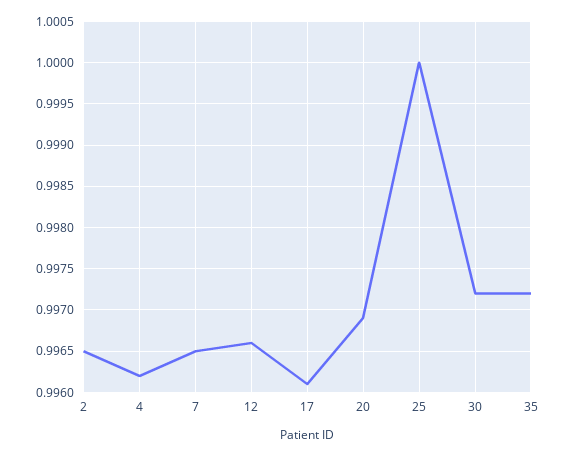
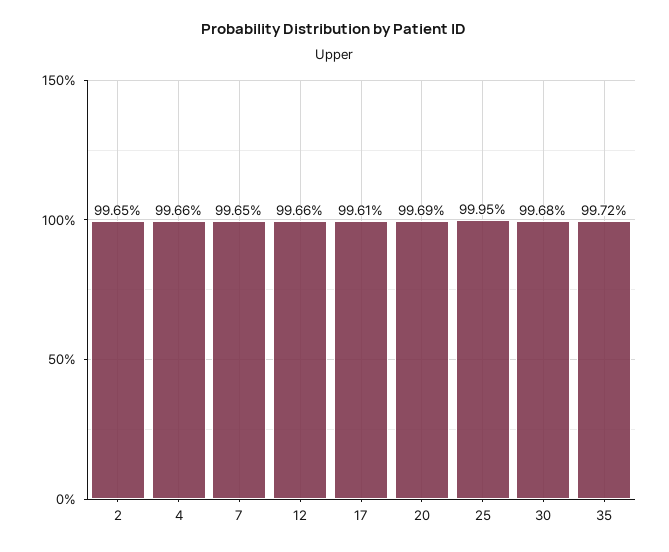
  {
    "2": 0.9965,
-   "4": 0.9962,
+   "4": 0.9966,
    "7": 0.9965,
    "12": 0.9966,
    "17": 0.9961,
    "20": 0.9969,
-   "25": 1,
+   "25": 0.9995,
-   "30": 0.9972,
+   "30": 0.9968,
    "35": 0.9972
  }

